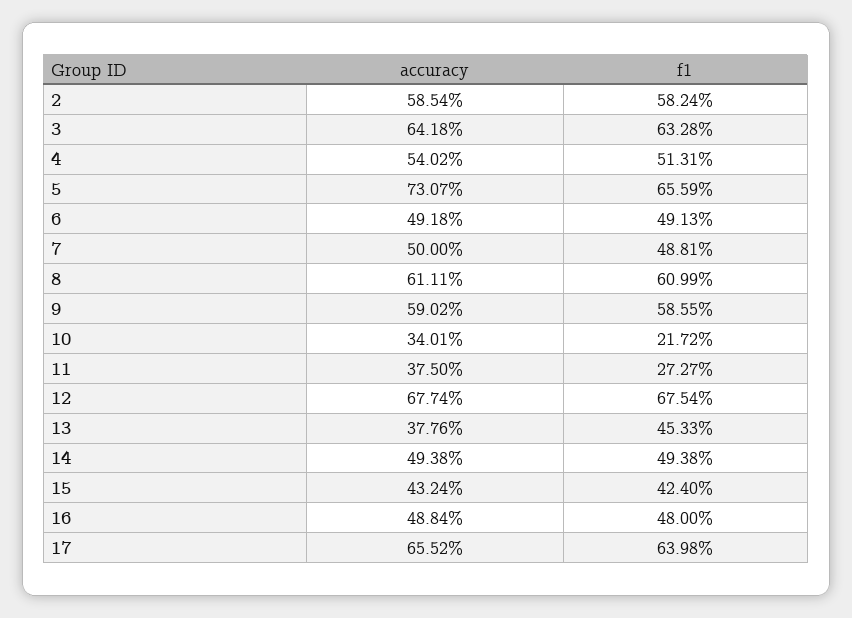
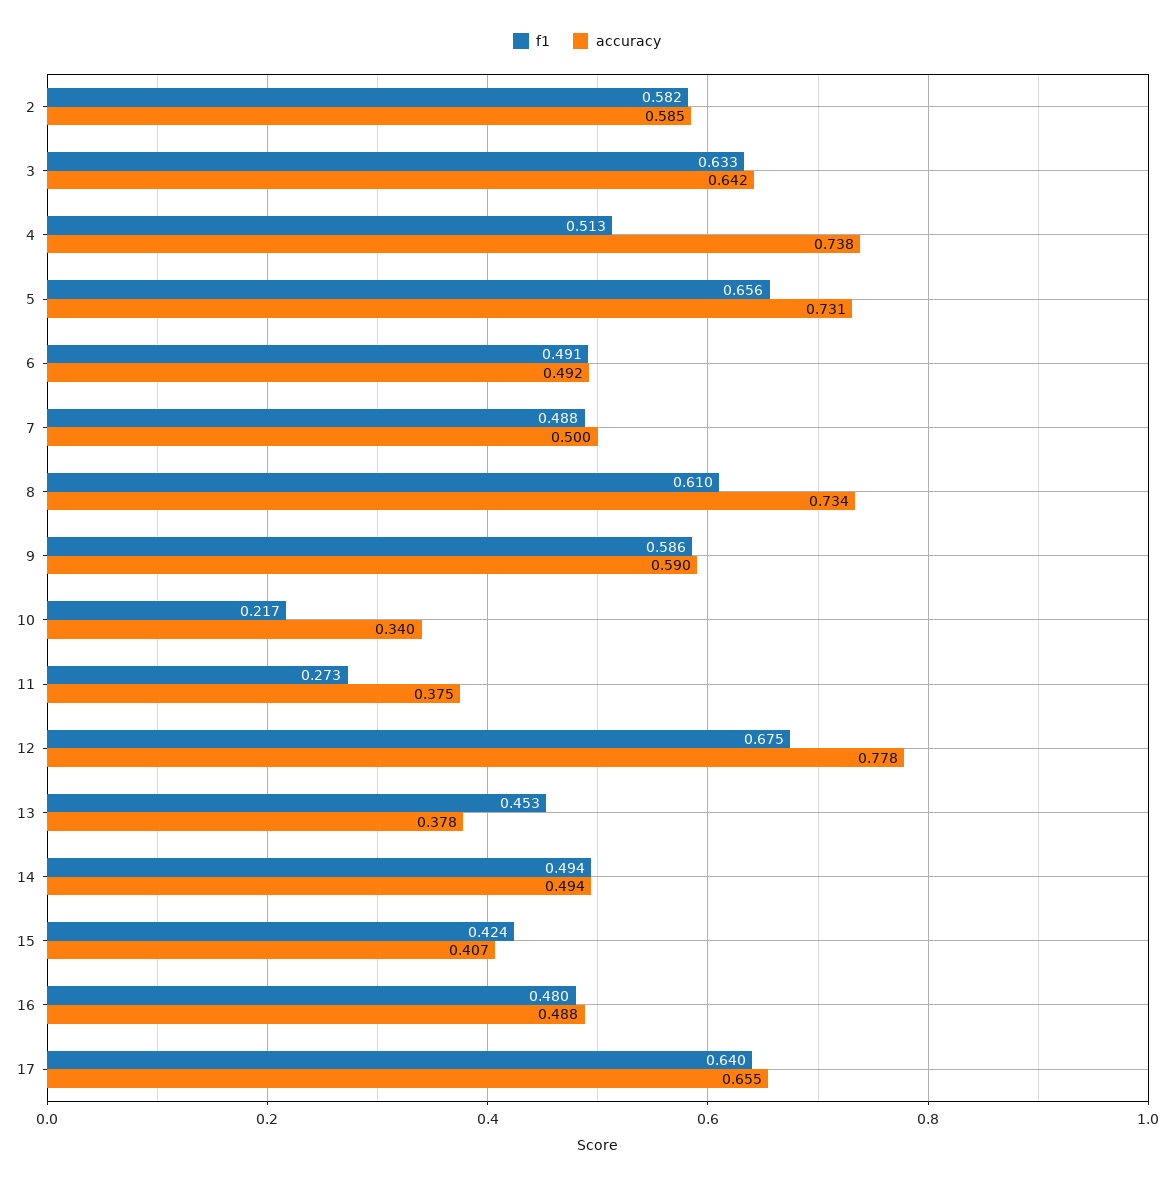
  {
    "accuracy": {
      "2": 0.5854,
      "3": 0.6418,
-     "4": 0.5402,
+     "4": 0.738,
      "5": 0.7307,
      "6": 0.4918,
      "7": 0.5,
-     "8": 0.6111,
+     "8": 0.734,
      "9": 0.5902,
      "10": 0.3401,
      "11": 0.375,
-     "12": 0.6774,
+     "12": 0.778,
      "13": 0.3776,
      "14": 0.4938,
-     "15": 0.4324,
+     "15": 0.407,
      "16": 0.4884,
      "17": 0.6552
    },
    "f1": {
      "2": 0.5824,
      "3": 0.6328,
      "4": 0.5131,
      "5": 0.6559,
      "6": 0.4913,
      "7": 0.4881,
      "8": 0.6099,
      "9": 0.5855,
      "10": 0.2172,
      "11": 0.2727,
      "12": 0.6754,
      "13": 0.4533,
      "14": 0.4938,
      "15": 0.424,
      "16": 0.48,
      "17": 0.6398
    }
  }

